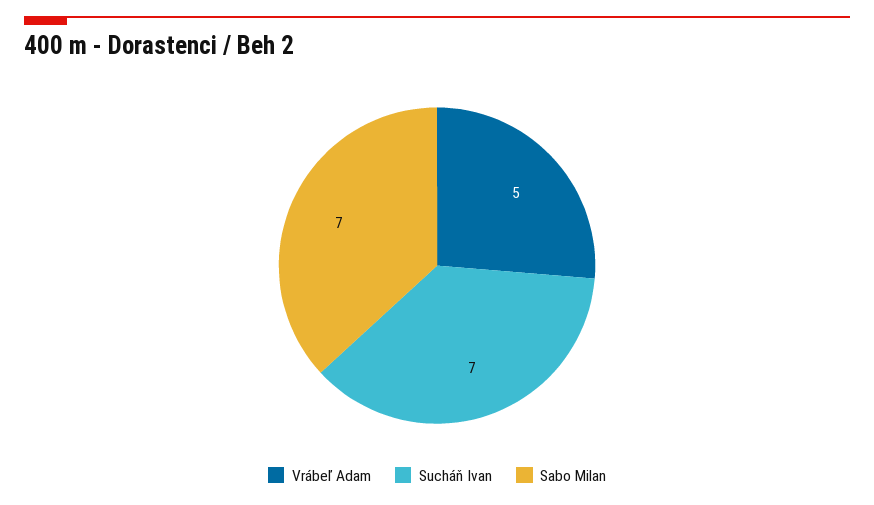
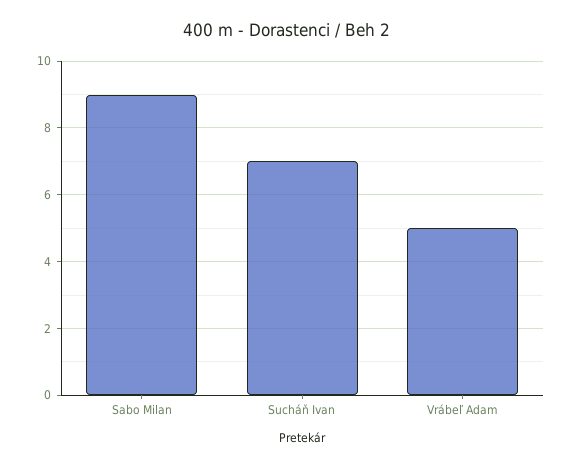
  {
    "Vrábeľ Adam": 5,
    "Sucháň Ivan": 7,
-   "Sabo Milan": 7
+   "Sabo Milan": 9
  }

